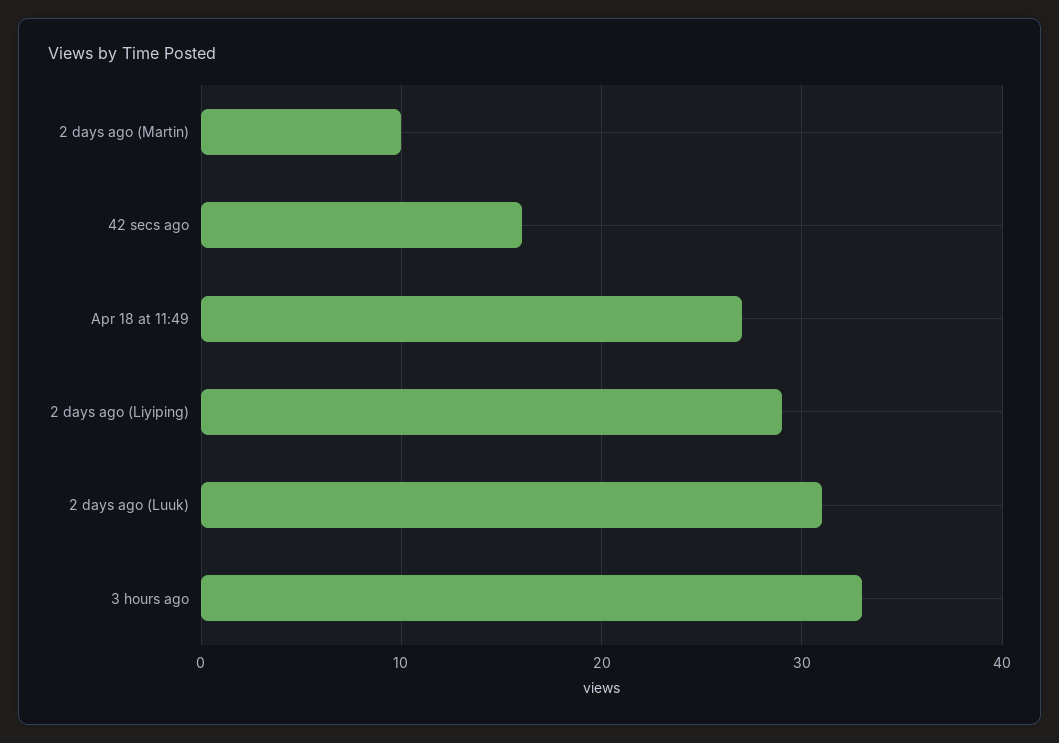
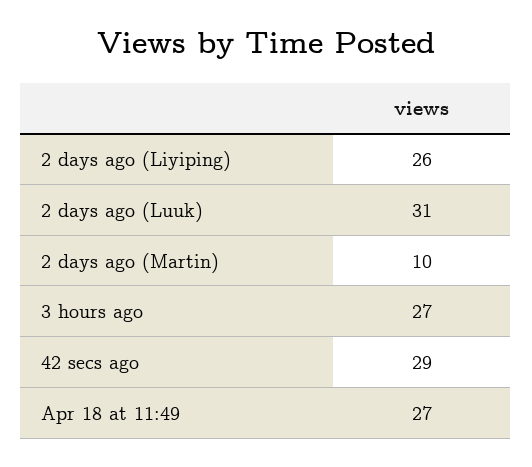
  {
    "2 days ago (Martin)": 10,
-   "42 secs ago": 16,
+   "42 secs ago": 29,
    "Apr 18 at 11:49": 27,
-   "2 days ago (Liyiping)": 29,
+   "2 days ago (Liyiping)": 26,
    "2 days ago (Luuk)": 31,
-   "3 hours ago": 33
+   "3 hours ago": 27
  }

